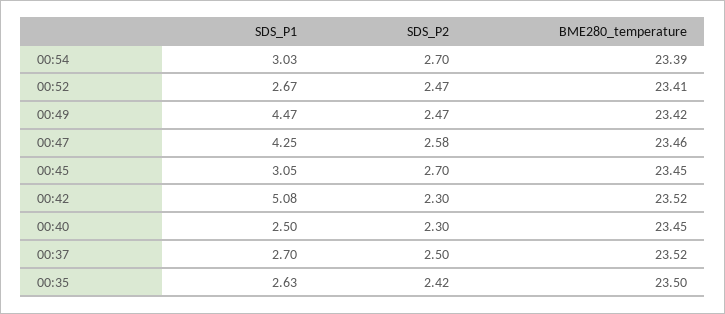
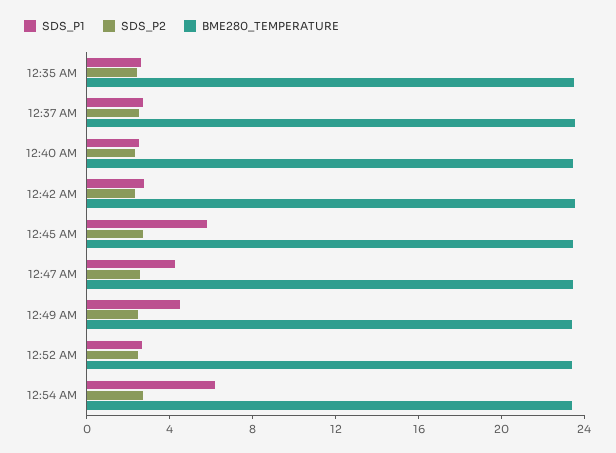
  {
    "SDS_P1": {
-     "00:54": 3.03,
+     "00:54": 6,
      "00:52": 2.67,
      "00:49": 4.47,
      "00:47": 4.25,
-     "00:45": 3.05,
+     "00:45": 6,
-     "00:42": 5.08,
+     "00:42": 3,
      "00:40": 2.5,
      "00:37": 2.7,
      "00:35": 2.63
    },
    "SDS_P2": {
      "00:54": 2.7,
      "00:52": 2.47,
      "00:49": 2.47,
      "00:47": 2.58,
      "00:45": 2.7,
      "00:42": 2.3,
      "00:40": 2.3,
      "00:37": 2.5,
      "00:35": 2.42
    },
    "BME280_temperature": {
      "00:54": 23.39,
      "00:52": 23.41,
      "00:49": 23.42,
      "00:47": 23.46,
      "00:45": 23.45,
      "00:42": 23.52,
      "00:40": 23.45,
      "00:37": 23.52,
      "00:35": 23.5
    }
  }

